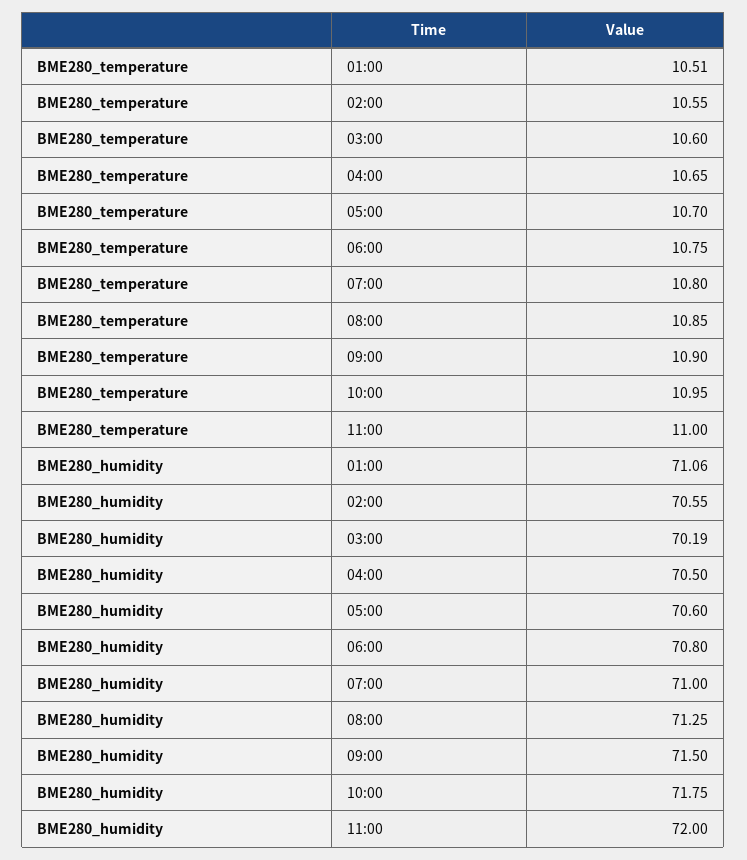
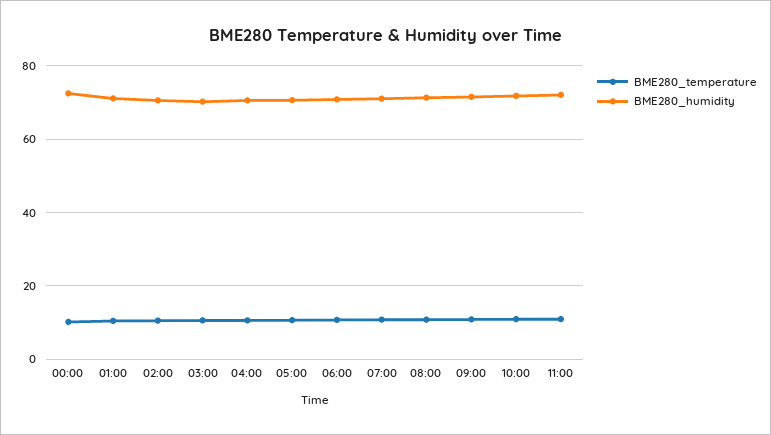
  {
    "BME280_temperature": {
      "01:00": 10.51,
      "02:00": 10.55,
      "03:00": 10.6,
      "04:00": 10.65,
      "05:00": 10.7,
      "06:00": 10.75,
      "07:00": 10.8,
      "08:00": 10.85,
      "09:00": 10.9,
      "10:00": 10.95,
-     "11:00": 11
+     "11:00": 11,
+     "00:00": 10
    },
    "BME280_humidity": {
      "01:00": 71.06,
      "02:00": 70.55,
      "03:00": 70.19,
      "04:00": 70.5,
      "05:00": 70.6,
      "06:00": 70.8,
      "07:00": 71,
      "08:00": 71.25,
      "09:00": 71.5,
      "10:00": 71.75,
-     "11:00": 72
+     "11:00": 72,
+     "00:00": 72
    }
  }

